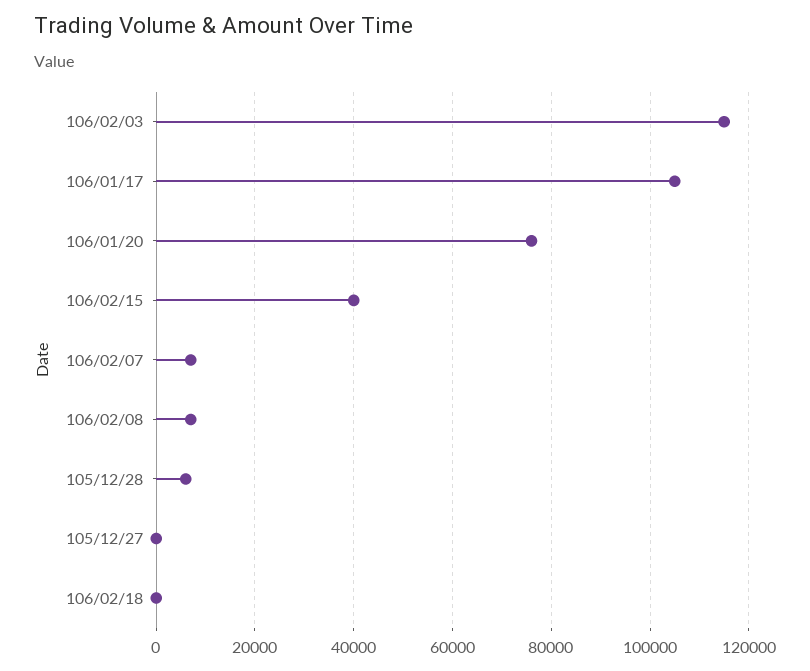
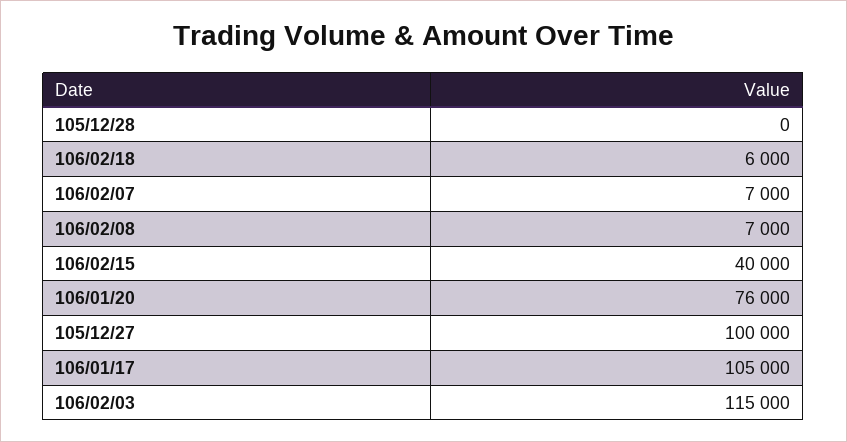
  {
    "106/02/03": 115000,
    "106/01/17": 105000,
    "106/01/20": 76000,
    "106/02/15": 40000,
    "106/02/07": 7000,
    "106/02/08": 7000,
-   "105/12/28": 6000,
+   "105/12/28": 0,
-   "105/12/27": 0,
+   "105/12/27": 100000,
-   "106/02/18": 0
+   "106/02/18": 6000
  }

